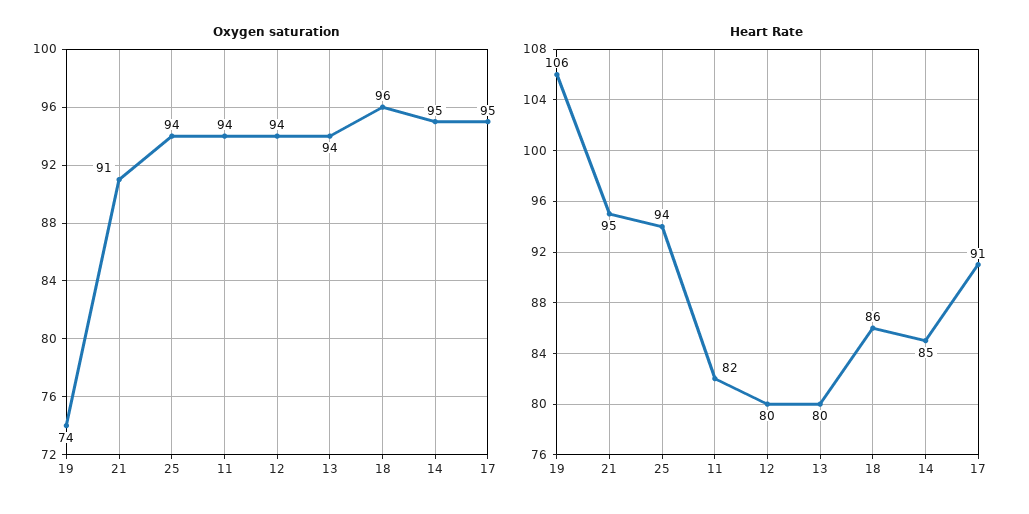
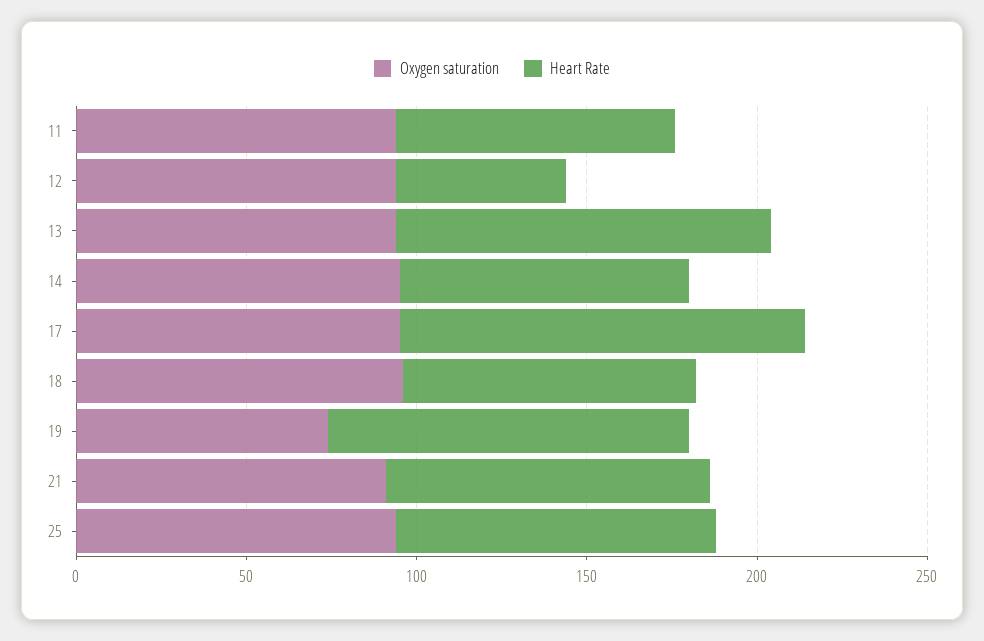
  {
    "Oxygen saturation": {
      "19": 74,
      "21": 91,
      "25": 94,
      "11": 94,
      "12": 94,
      "13": 94,
      "18": 96,
      "14": 95,
      "17": 95
    },
    "Heart Rate": {
      "19": 106,
      "21": 95,
      "25": 94,
      "11": 82,
-     "12": 80,
+     "12": 50,
-     "13": 80,
+     "13": 110,
      "18": 86,
      "14": 85,
-     "17": 91
+     "17": 120
    }
  }

